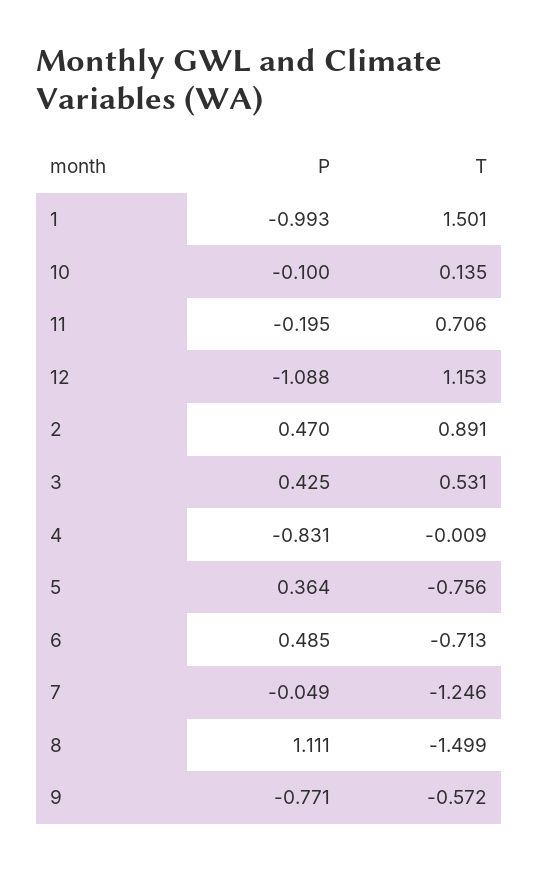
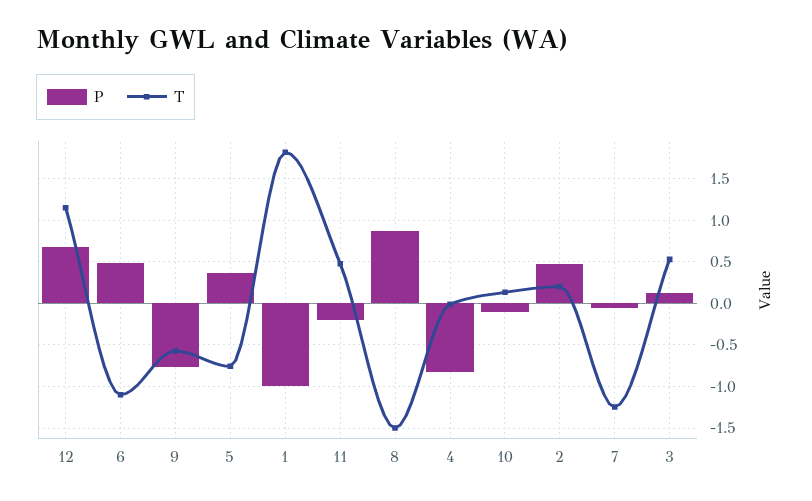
  {
    "P": {
      "1": -0.993,
      "10": -0.1,
      "11": -0.195,
-     "12": -1.088,
+     "12": 0.7,
      "2": 0.47,
-     "3": 0.425,
+     "3": 0.1,
      "4": -0.831,
      "5": 0.364,
      "6": 0.485,
      "7": -0.049,
-     "8": 1.111,
+     "8": 0.9,
      "9": -0.771
    },
    "T": {
-     "1": 1.501,
+     "1": 1.8,
      "10": 0.135,
-     "11": 0.706,
+     "11": 0.5,
      "12": 1.153,
-     "2": 0.891,
+     "2": 0.2,
      "3": 0.531,
      "4": -0.009,
      "5": -0.756,
-     "6": -0.713,
+     "6": -1.1,
      "7": -1.246,
      "8": -1.499,
      "9": -0.572
    }
  }

